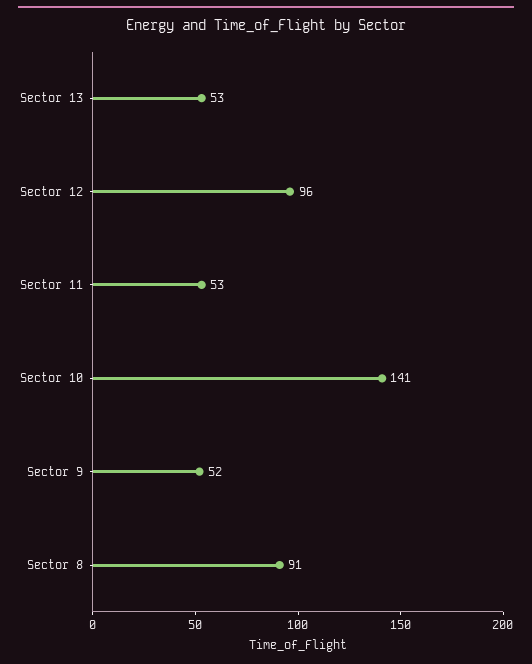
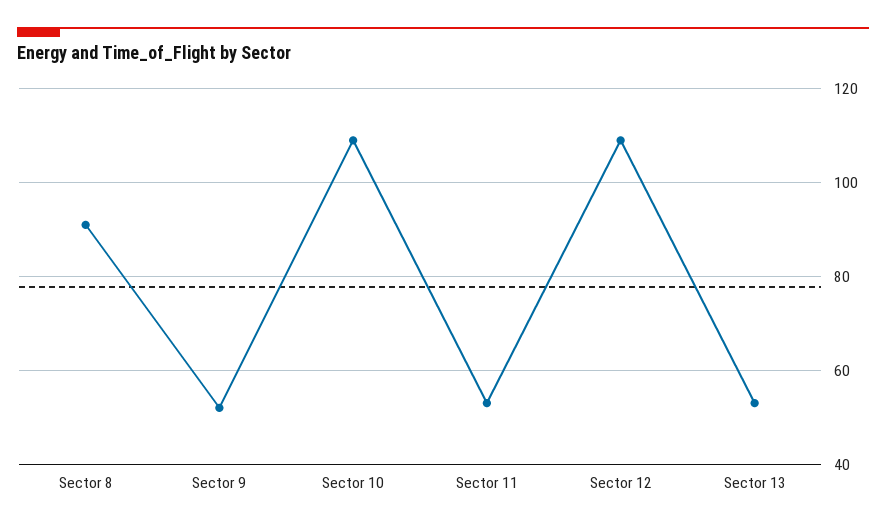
  {
    "Sector 13": 53,
-   "Sector 12": 96,
+   "Sector 12": 110,
    "Sector 11": 53,
-   "Sector 10": 141,
+   "Sector 10": 110,
    "Sector 9": 52,
    "Sector 8": 91
  }

